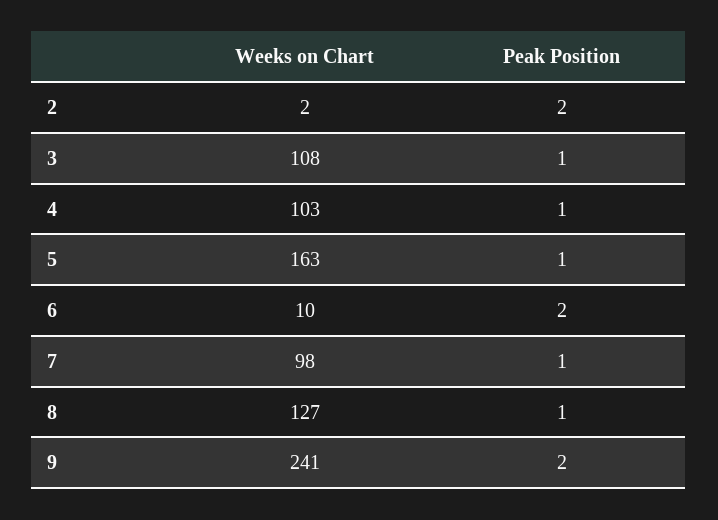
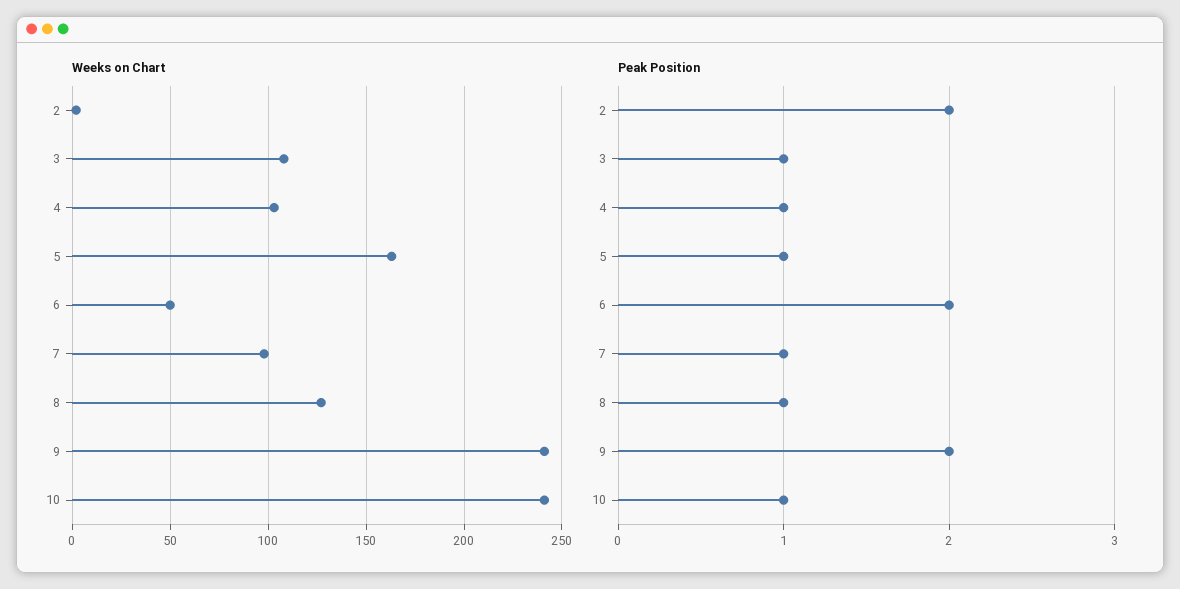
  {
    "Weeks on Chart": {
      "2": 2,
      "3": 108,
      "4": 103,
      "5": 163,
-     "6": 10,
+     "6": 50,
      "7": 98,
      "8": 127,
-     "9": 241
+     "9": 241,
+     "10": 240
    },
    "Peak Position": {
      "2": 2,
      "3": 1,
      "4": 1,
      "5": 1,
      "6": 2,
      "7": 1,
      "8": 1,
-     "9": 2
+     "9": 2,
+     "10": 1
    }
  }

